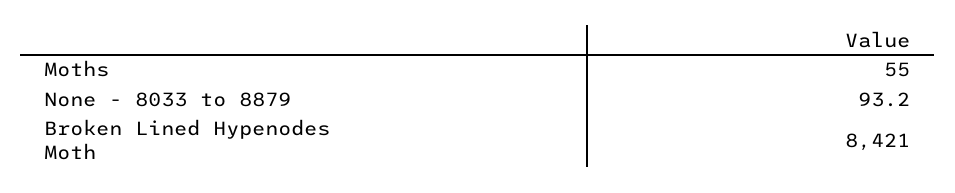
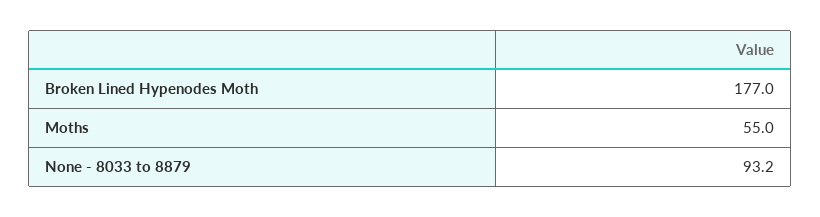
  {
    "Moths": 55,
    "None - 8033 to 8879": 93.2,
-   "Broken Lined Hypenodes Moth": 8421
+   "Broken Lined Hypenodes Moth": 177
  }

